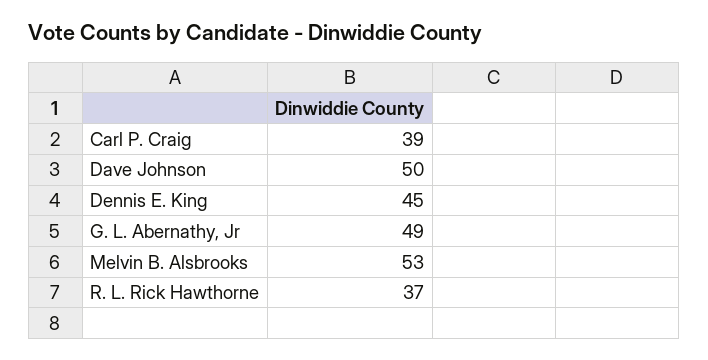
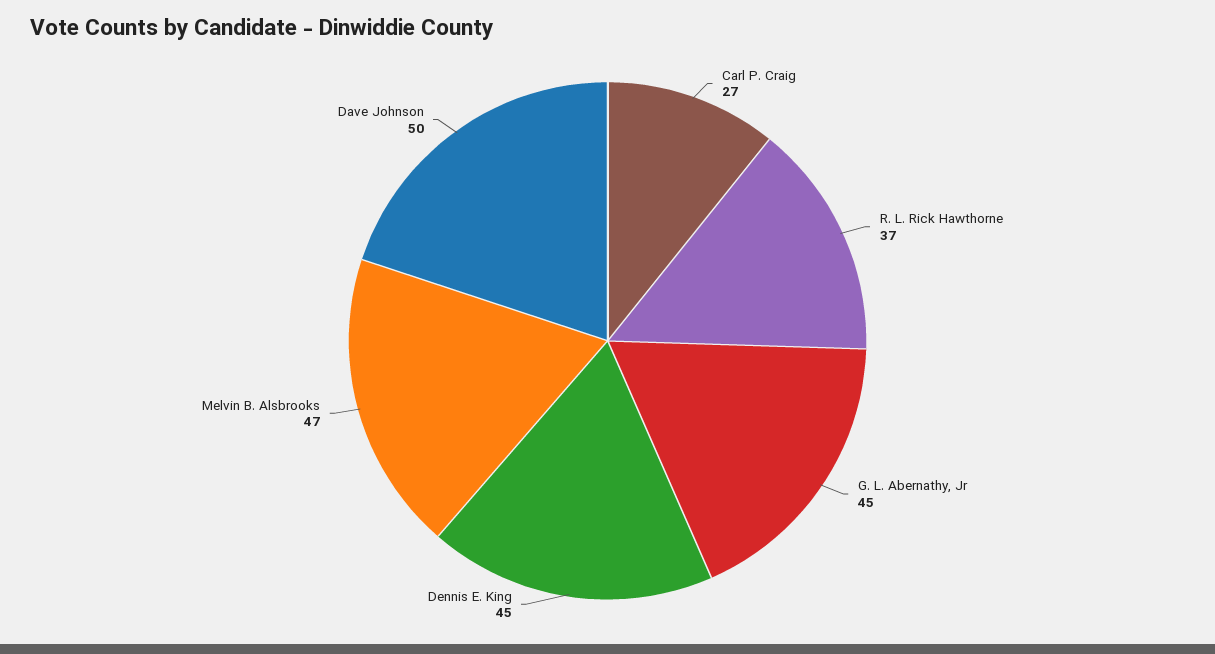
  {
-   "Carl P. Craig": 39,
+   "Carl P. Craig": 27,
    "Dave Johnson": 50,
    "Dennis E. King": 45,
-   "G. L. Abernathy, Jr": 49,
+   "G. L. Abernathy, Jr": 45,
-   "Melvin B. Alsbrooks": 53,
+   "Melvin B. Alsbrooks": 47,
    "R. L. Rick Hawthorne": 37
  }

